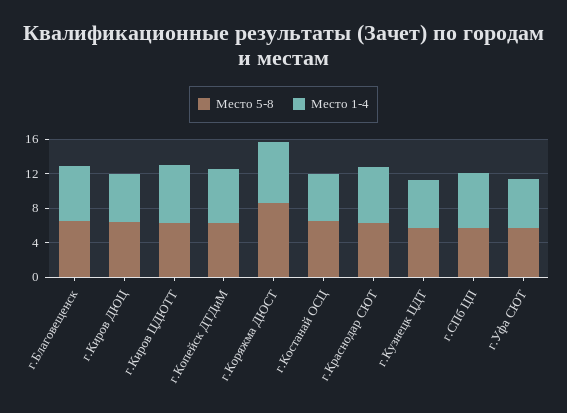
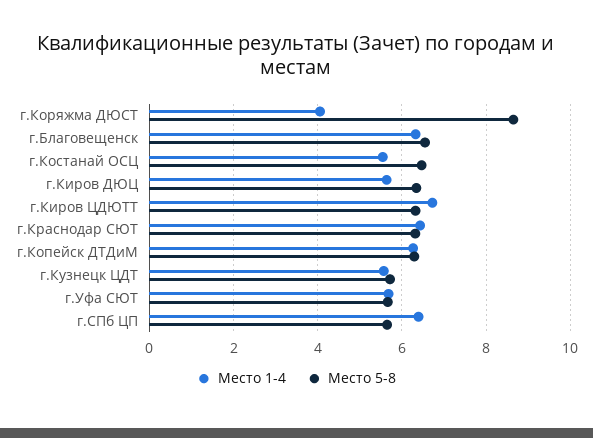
  {
    "Место 5-8": {
      "г.Благовещенск": 6.6,
      "г.Киров ДЮЦ": 6.4,
      "г.Киров ЦДЮТТ": 6.4,
      "г.Копейск ДТДиМ": 6.2,
      "г.Коряжма ДЮСТ": 8.6,
      "г.Костанай ОСЦ": 6.4,
      "г.Краснодар СЮТ": 6.4,
      "г.Кузнецк ЦДТ": 5.8,
      "г.СПб ЦП": 5.6,
      "г.Уфа СЮТ": 5.6
    },
    "Место 1-4": {
      "г.Благовещенск": 6.4,
      "г.Киров ДЮЦ": 5.6,
      "г.Киров ЦДЮТТ": 6.8,
      "г.Копейск ДТДиМ": 6.2,
-     "г.Коряжма ДЮСТ": 7,
+     "г.Коряжма ДЮСТ": 4,
      "г.Костанай ОСЦ": 5.6,
      "г.Краснодар СЮТ": 6.4,
      "г.Кузнецк ЦДТ": 5.6,
      "г.СПб ЦП": 6.4,
      "г.Уфа СЮТ": 5.6
    }
  }

